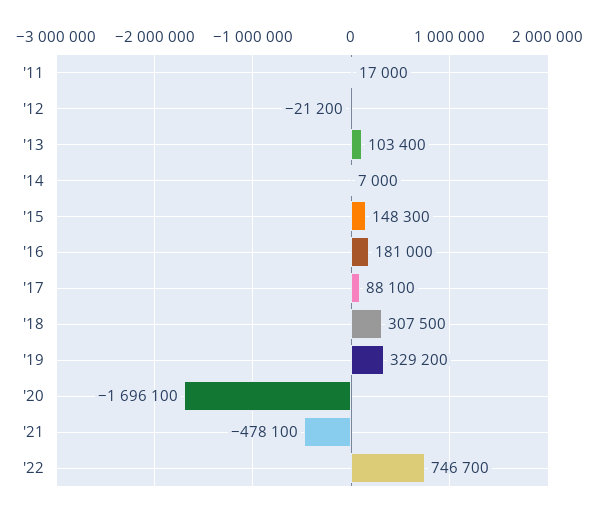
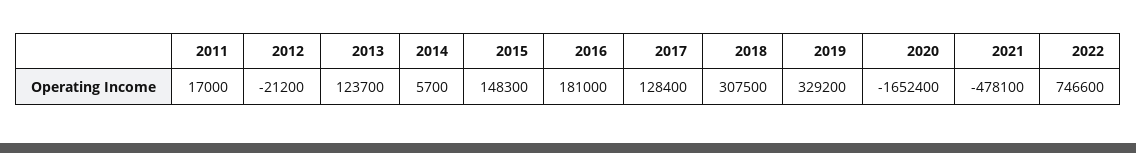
  {
    "'11": 17000,
    "'12": -21200,
-   "'13": 103400,
+   "'13": 123700,
-   "'14": 7000,
+   "'14": 5700,
    "'15": 148300,
    "'16": 181000,
-   "'17": 88100,
+   "'17": 128400,
    "'18": 307500,
    "'19": 329200,
-   "'20": -1696100,
+   "'20": -1652400,
    "'21": -478100,
-   "'22": 746700
+   "'22": 746600
  }

